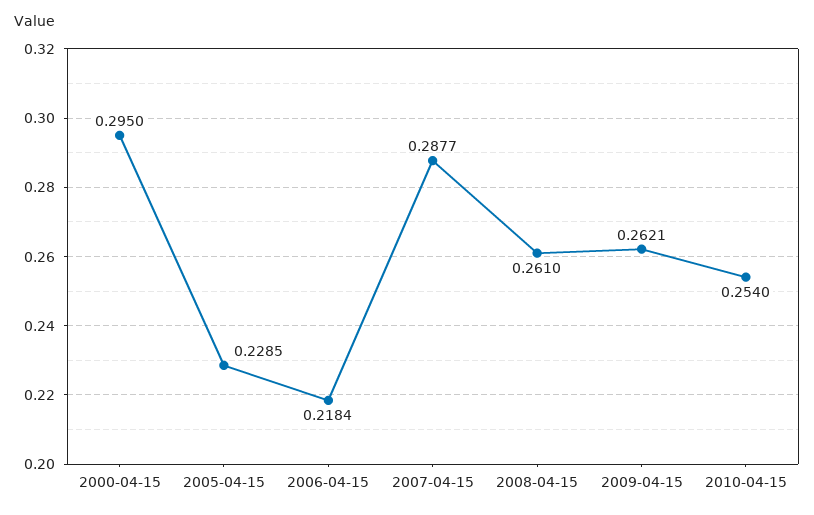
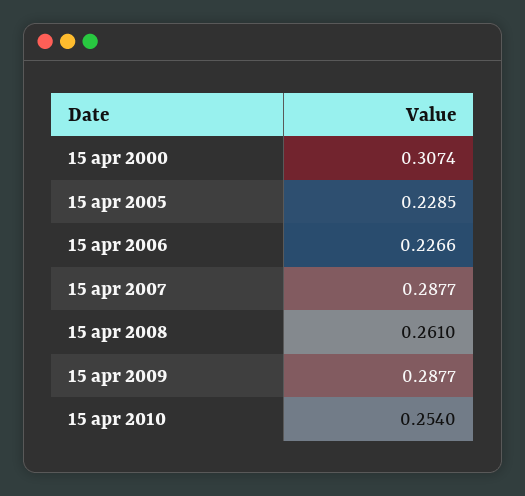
  {
-   "2000-04-15": 0.295,
+   "2000-04-15": 0.3074,
    "2005-04-15": 0.2285,
-   "2006-04-15": 0.2184,
+   "2006-04-15": 0.2266,
    "2007-04-15": 0.2877,
    "2008-04-15": 0.261,
-   "2009-04-15": 0.2621,
+   "2009-04-15": 0.2877,
    "2010-04-15": 0.254
  }

